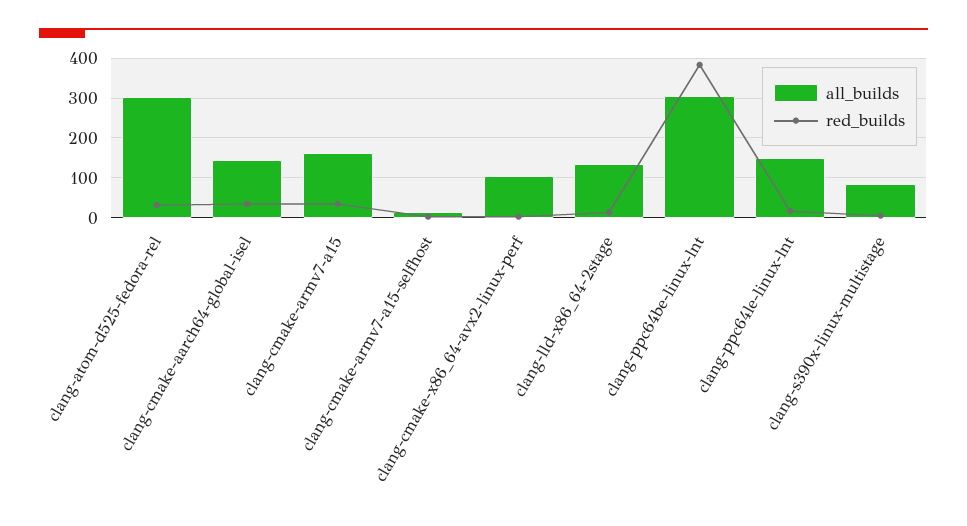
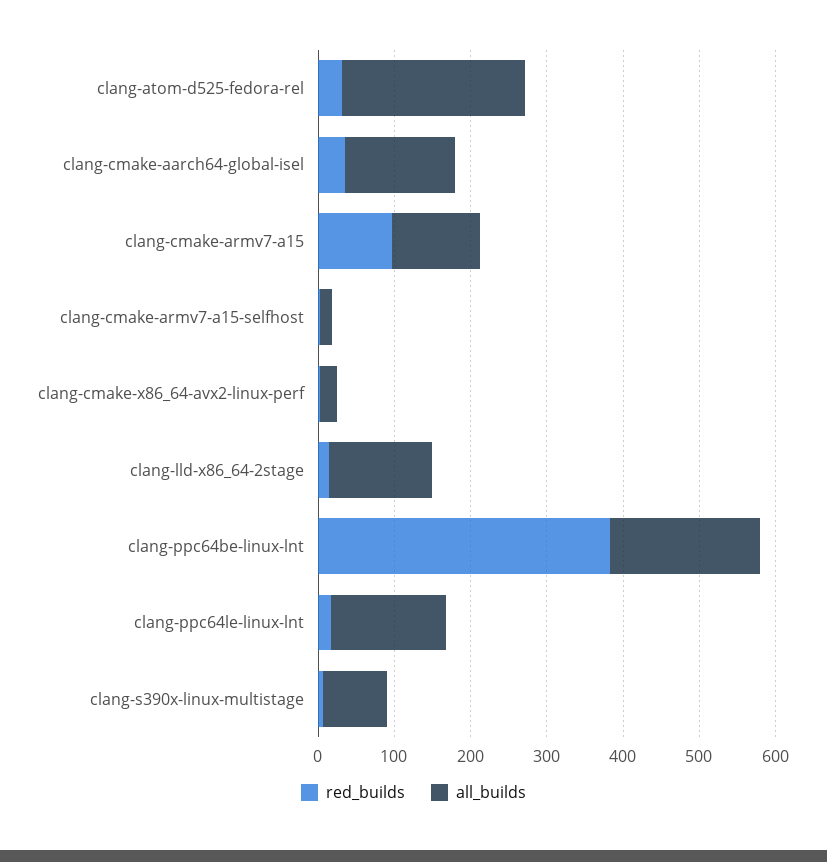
  {
    "all_builds": {
-     "clang-atom-d525-fedora-rel": 300,
+     "clang-atom-d525-fedora-rel": 240,
      "clang-cmake-aarch64-global-isel": 140,
-     "clang-cmake-armv7-a15": 160,
+     "clang-cmake-armv7-a15": 120,
      "clang-cmake-armv7-a15-selfhost": 20,
-     "clang-cmake-x86_64-avx2-linux-perf": 100,
+     "clang-cmake-x86_64-avx2-linux-perf": 20,
      "clang-lld-x86_64-2stage": 140,
-     "clang-ppc64be-linux-lnt": 300,
+     "clang-ppc64be-linux-lnt": 200,
      "clang-ppc64le-linux-lnt": 160,
      "clang-s390x-linux-multistage": 80
    },
    "red_builds": {
      "clang-atom-d525-fedora-rel": 40,
      "clang-cmake-aarch64-global-isel": 40,
-     "clang-cmake-armv7-a15": 40,
+     "clang-cmake-armv7-a15": 100,
      "clang-cmake-armv7-a15-selfhost": 0,
      "clang-cmake-x86_64-avx2-linux-perf": 0,
      "clang-lld-x86_64-2stage": 20,
      "clang-ppc64be-linux-lnt": 380,
      "clang-ppc64le-linux-lnt": 20,
      "clang-s390x-linux-multistage": 0
    }
  }

